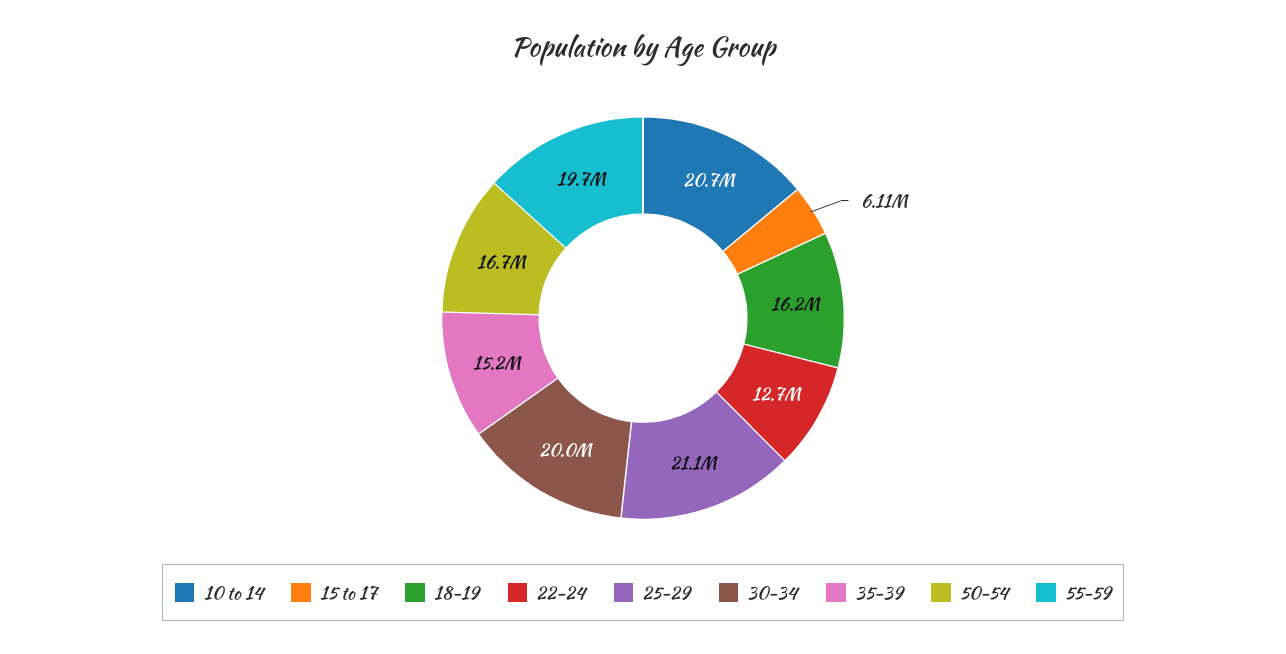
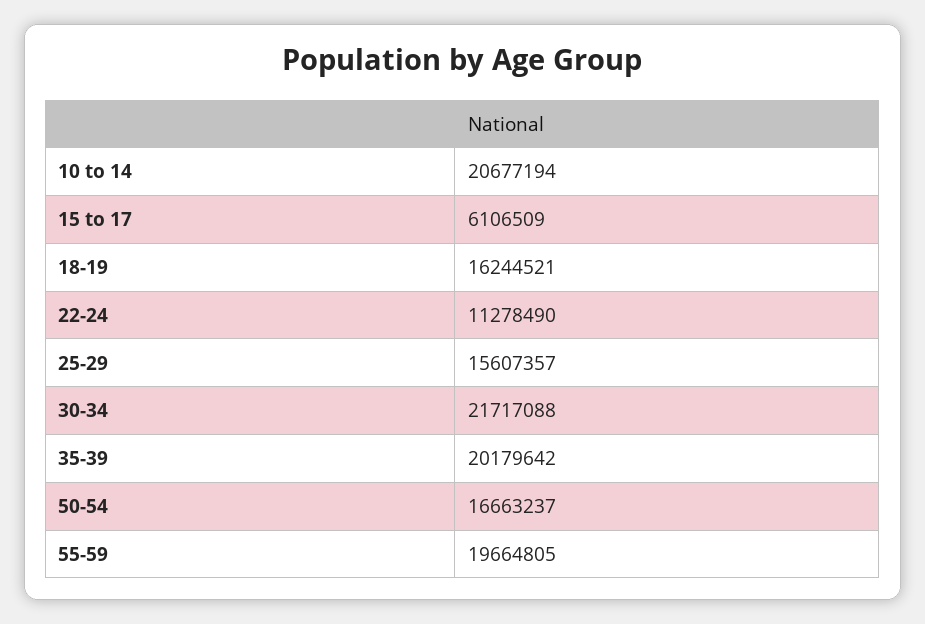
  {
    "10 to 14": 20677194,
    "15 to 17": 6106509,
    "18-19": 16244521,
-   "22-24": 12700000,
+   "22-24": 11278490,
-   "25-29": 21100000,
+   "25-29": 15607357,
-   "30-34": 20000000,
+   "30-34": 21717088,
-   "35-39": 15200000,
+   "35-39": 20179642,
    "50-54": 16663237,
    "55-59": 19664805
  }

